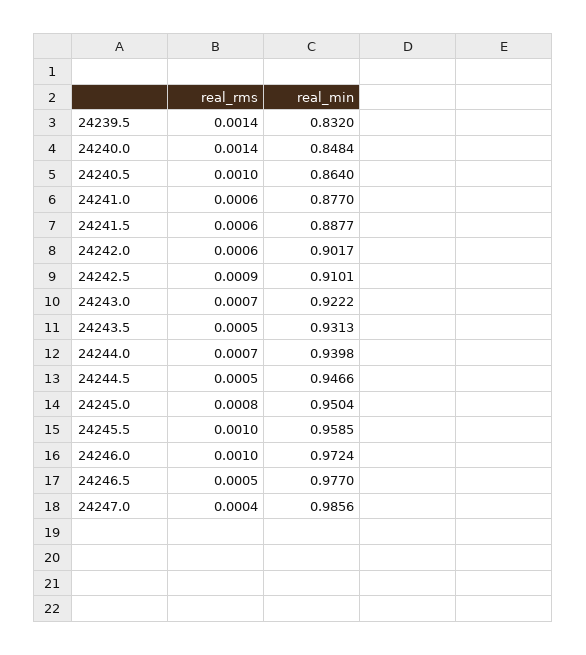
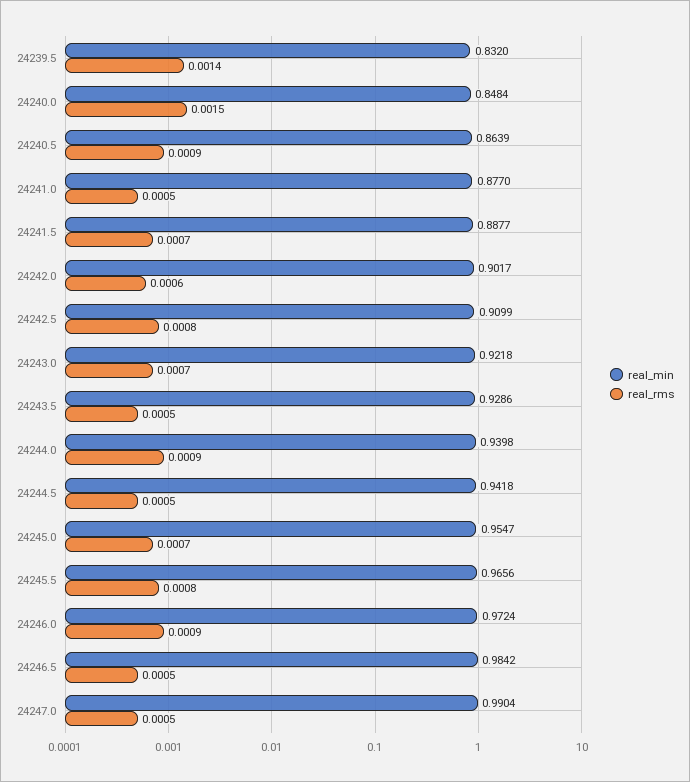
  {
    "real_rms": {
      "24239.5": 0.0014,
-     "24240.0": 0.0014,
+     "24240.0": 0.0015,
-     "24240.5": 0.001,
+     "24240.5": 0.0009,
-     "24241.0": 0.0006,
+     "24241.0": 0.0005,
-     "24241.5": 0.0006,
+     "24241.5": 0.0007,
      "24242.0": 0.0006,
-     "24242.5": 0.0009,
+     "24242.5": 0.0008,
      "24243.0": 0.0007,
      "24243.5": 0.0005,
-     "24244.0": 0.0007,
+     "24244.0": 0.0009,
      "24244.5": 0.0005,
-     "24245.0": 0.0008,
+     "24245.0": 0.0007,
-     "24245.5": 0.001,
+     "24245.5": 0.0008,
-     "24246.0": 0.001,
+     "24246.0": 0.0009,
      "24246.5": 0.0005,
-     "24247.0": 0.0004
+     "24247.0": 0.0005
    },
    "real_min": {
      "24239.5": 0.832,
      "24240.0": 0.8484,
-     "24240.5": 0.864,
+     "24240.5": 0.8639,
      "24241.0": 0.877,
      "24241.5": 0.8877,
      "24242.0": 0.9017,
-     "24242.5": 0.9101,
+     "24242.5": 0.9099,
-     "24243.0": 0.9222,
+     "24243.0": 0.9218,
-     "24243.5": 0.9313,
+     "24243.5": 0.9286,
      "24244.0": 0.9398,
-     "24244.5": 0.9466,
+     "24244.5": 0.9418,
-     "24245.0": 0.9504,
+     "24245.0": 0.9547,
-     "24245.5": 0.9585,
+     "24245.5": 0.9656,
      "24246.0": 0.9724,
-     "24246.5": 0.977,
+     "24246.5": 0.9842,
-     "24247.0": 0.9856
+     "24247.0": 0.9904
    }
  }

